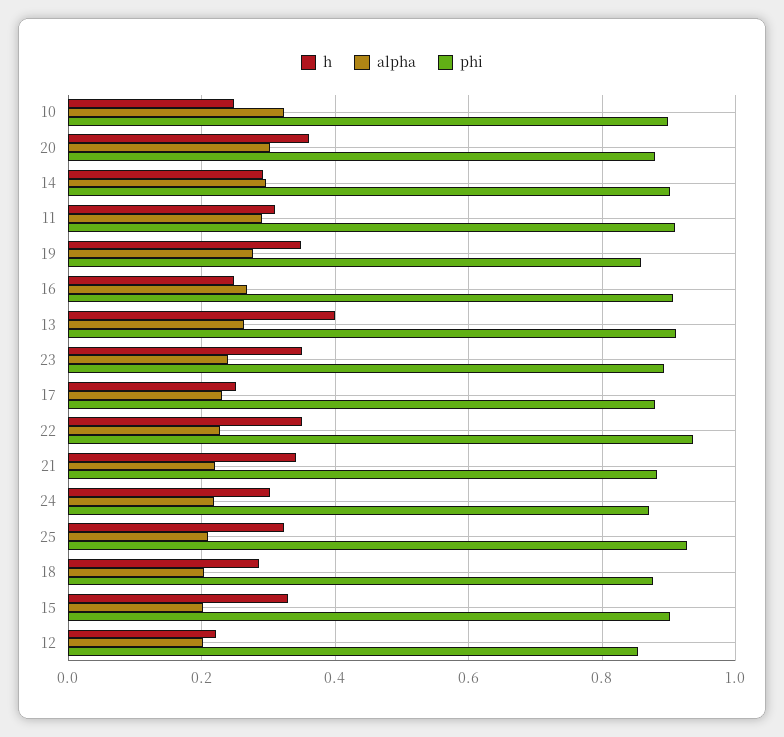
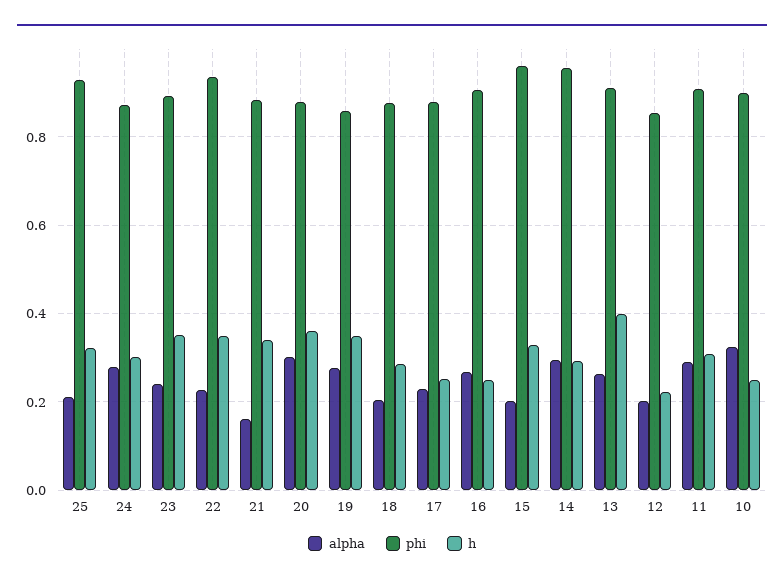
  {
    "h": {
      "10": 0.24,
      "20": 0.36,
      "14": 0.3,
      "11": 0.3,
      "19": 0.34,
      "16": 0.24,
      "13": 0.4,
      "23": 0.36,
      "17": 0.26,
      "22": 0.36,
      "21": 0.34,
      "24": 0.3,
      "25": 0.32,
      "18": 0.28,
      "15": 0.32,
      "12": 0.22
    },
    "alpha": {
      "10": 0.32,
      "20": 0.3,
      "14": 0.3,
      "11": 0.3,
      "19": 0.28,
      "16": 0.26,
      "13": 0.26,
      "23": 0.24,
      "17": 0.22,
      "22": 0.22,
-     "21": 0.22,
+     "21": 0.16,
-     "24": 0.22,
+     "24": 0.28,
      "25": 0.22,
      "18": 0.2,
      "15": 0.2,
      "12": 0.2
    },
    "phi": {
      "10": 0.9,
      "20": 0.88,
-     "14": 0.9,
+     "14": 0.96,
      "11": 0.9,
      "19": 0.86,
      "16": 0.9,
      "13": 0.92,
      "23": 0.9,
      "17": 0.88,
      "22": 0.94,
      "21": 0.88,
      "24": 0.88,
      "25": 0.92,
      "18": 0.88,
-     "15": 0.9,
+     "15": 0.96,
      "12": 0.86
    }
  }

